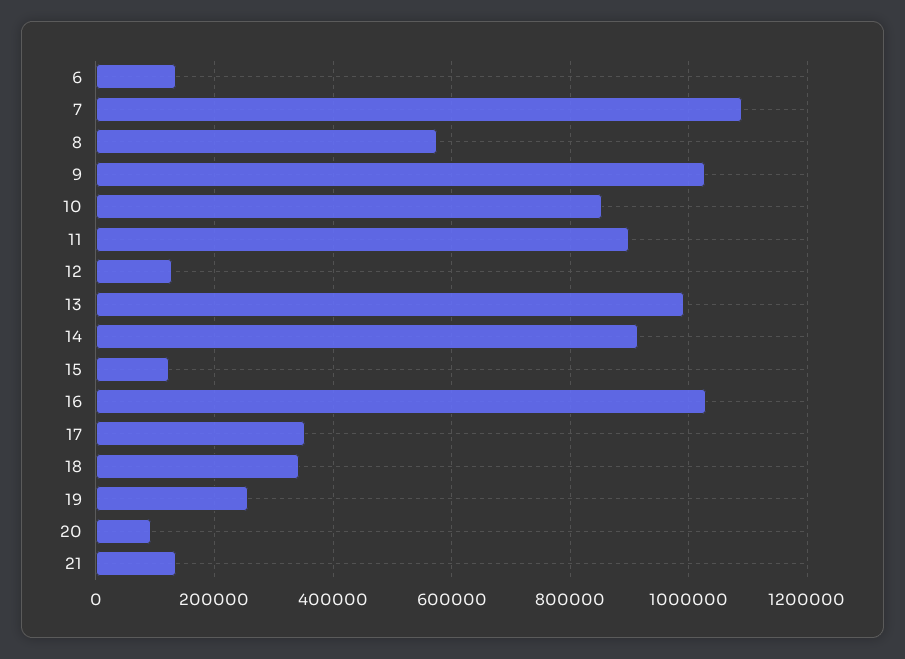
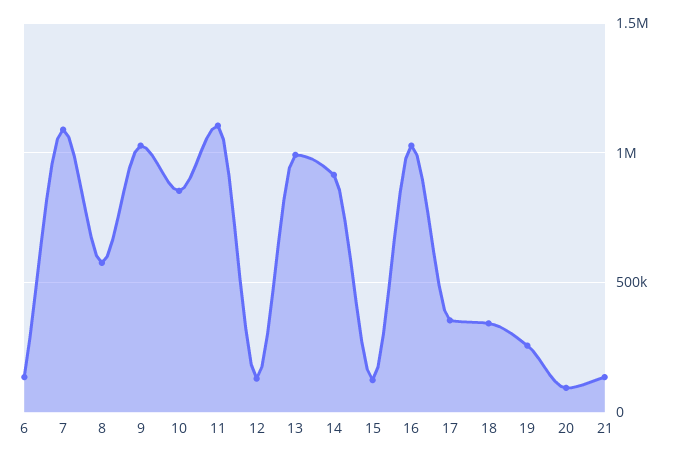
  {
    "6": 140000,
    "7": 1080000,
    "8": 580000,
    "9": 1020000,
    "10": 860000,
-   "11": 900000,
+   "11": 1100000,
    "12": 120000,
    "13": 1000000,
    "14": 920000,
    "15": 120000,
    "16": 1020000,
    "17": 360000,
    "18": 340000,
    "19": 260000,
    "20": 100000,
    "21": 140000
  }

